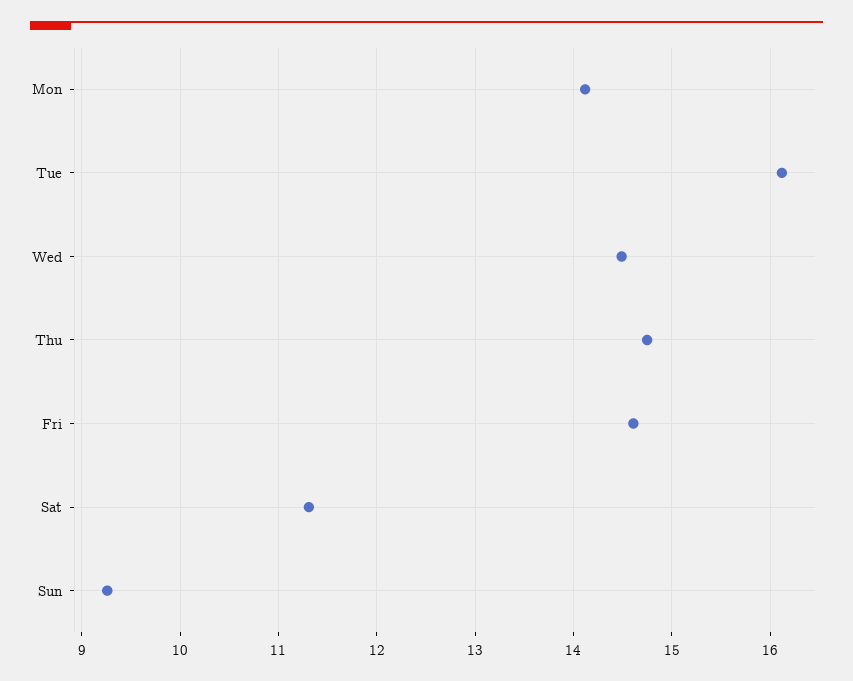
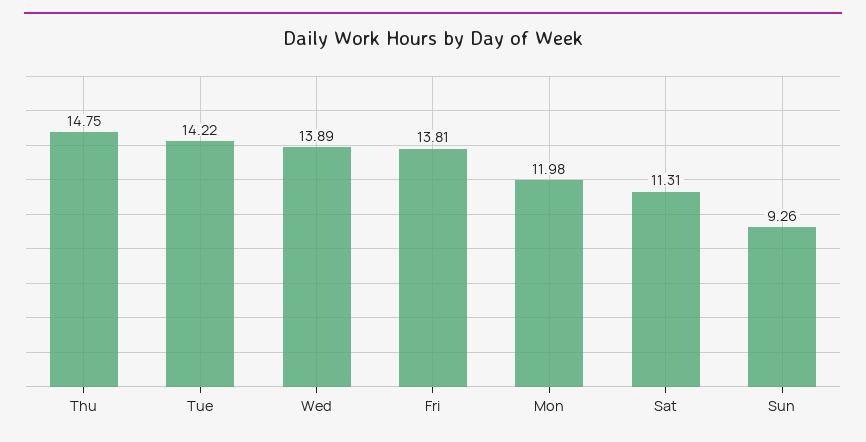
  {
-   "Mon": 14.1,
+   "Mon": 11.98,
-   "Tue": 16.1,
+   "Tue": 14.22,
-   "Wed": 14.5,
+   "Wed": 13.89,
    "Thu": 14.75,
-   "Fri": 14.6,
+   "Fri": 13.81,
    "Sat": 11.31,
    "Sun": 9.26
  }

